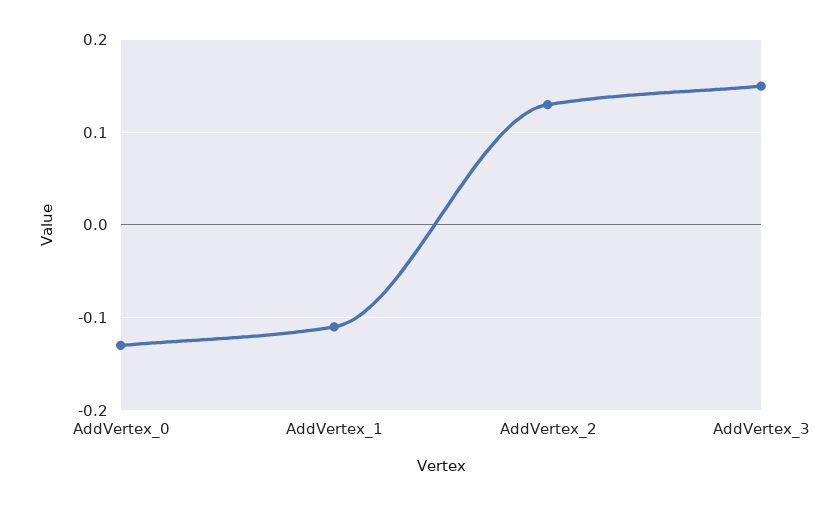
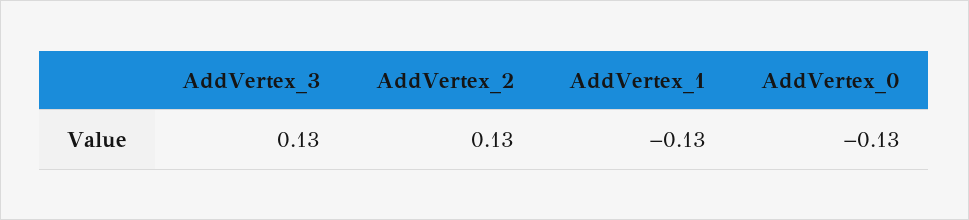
  {
    "AddVertex_0": -0.13,
-   "AddVertex_1": -0.11,
+   "AddVertex_1": -0.13,
    "AddVertex_2": 0.13,
-   "AddVertex_3": 0.15
+   "AddVertex_3": 0.13
  }

